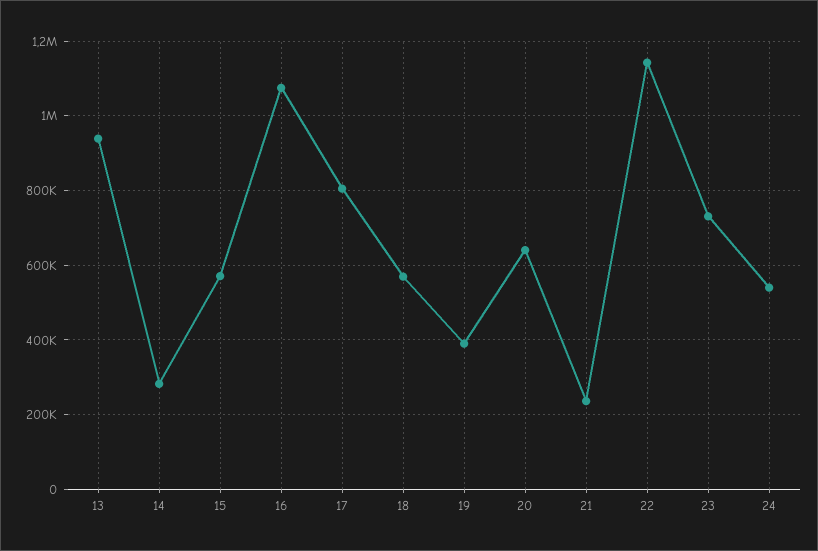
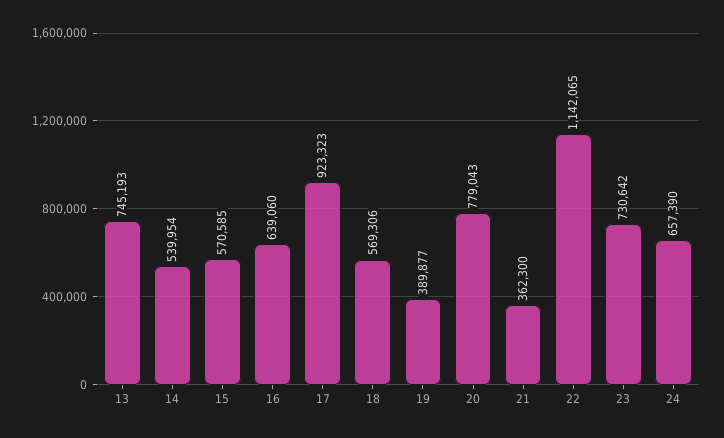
  {
-   "13": 940000,
+   "13": 745193,
-   "14": 280000,
+   "14": 539954,
    "15": 570585,
-   "16": 1080000,
+   "16": 639060,
-   "17": 800000,
+   "17": 923323,
    "18": 569306,
    "19": 389877,
-   "20": 640000,
+   "20": 779043,
-   "21": 240000,
+   "21": 362300,
    "22": 1142065,
    "23": 730642,
-   "24": 540000
+   "24": 657390
  }

